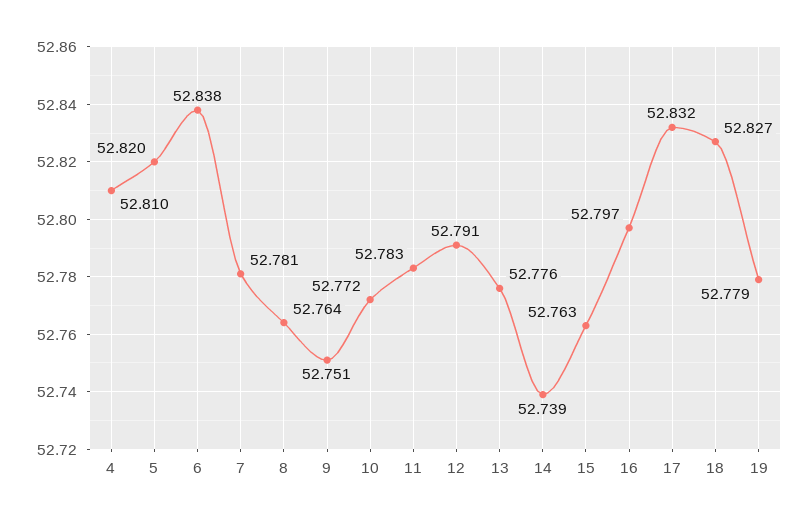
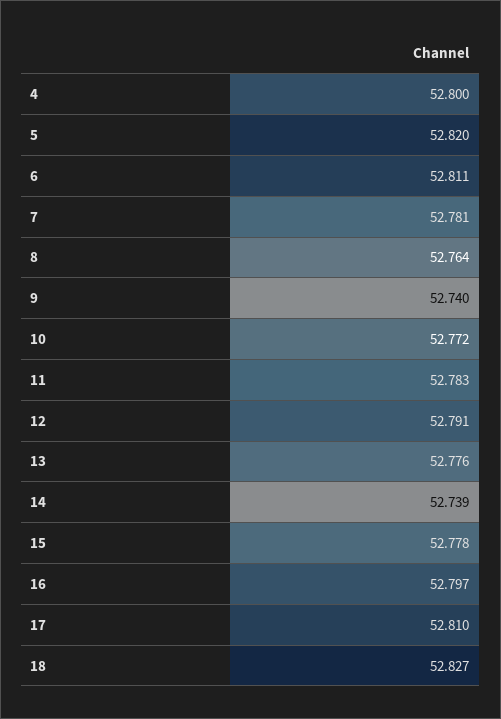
  {
-   "4": 52.81,
+   "4": 52.8,
    "5": 52.82,
-   "6": 52.838,
+   "6": 52.811,
    "7": 52.781,
    "8": 52.764,
-   "9": 52.751,
+   "9": 52.74,
    "10": 52.772,
    "11": 52.783,
    "12": 52.791,
    "13": 52.776,
    "14": 52.739,
-   "15": 52.763,
+   "15": 52.778,
    "16": 52.797,
-   "17": 52.832,
+   "17": 52.81,
-   "18": 52.827,
+   "18": 52.827
-   "19": 52.779
  }

